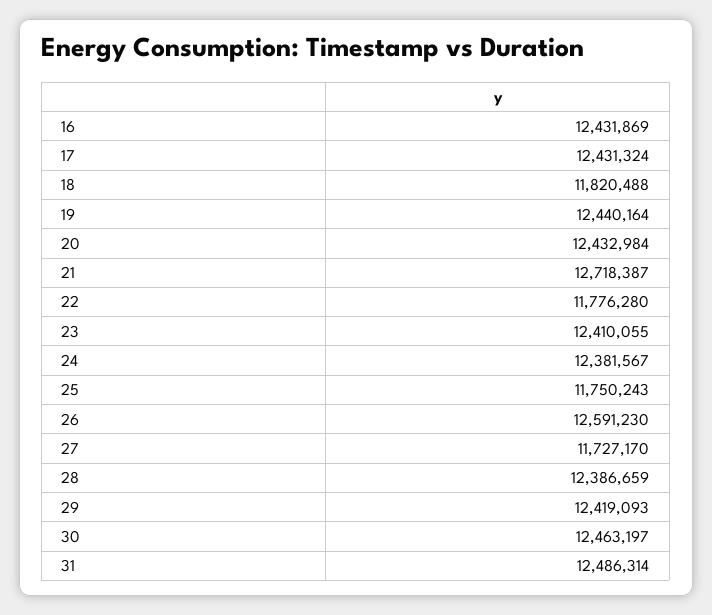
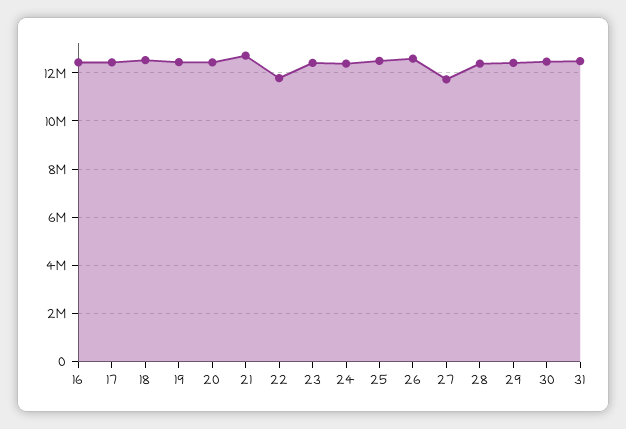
  {
    "16": 12431869,
    "17": 12431324,
-   "18": 11820488,
+   "18": 12500000,
    "19": 12440164,
    "20": 12432984,
    "21": 12718387,
    "22": 11776280,
    "23": 12410055,
    "24": 12381567,
-   "25": 11750243,
+   "25": 12500000,
    "26": 12591230,
    "27": 11727170,
    "28": 12386659,
    "29": 12419093,
    "30": 12463197,
    "31": 12486314
  }

